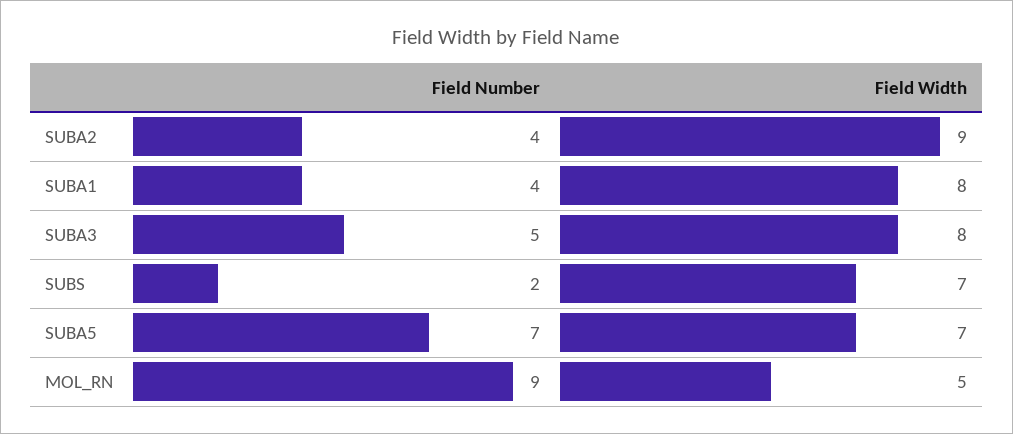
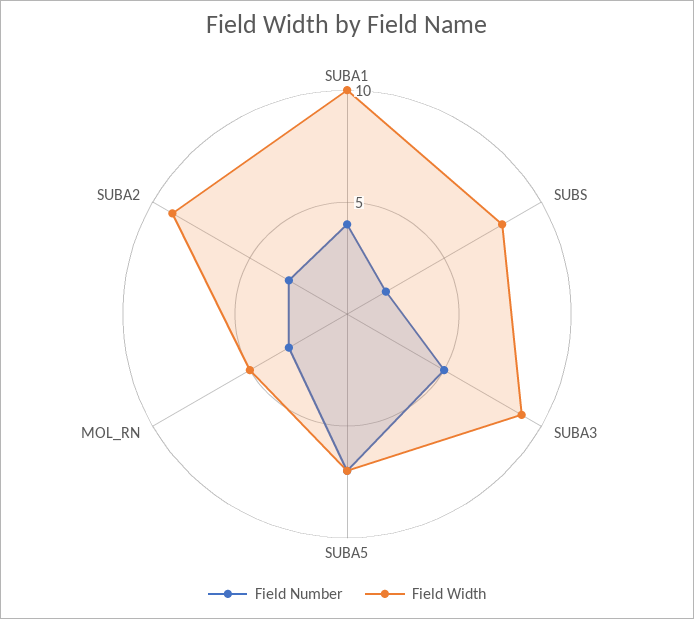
  {
    "Field Number": {
-     "SUBA2": 4,
+     "SUBA2": 3,
      "SUBA1": 4,
      "SUBA3": 5,
      "SUBS": 2,
      "SUBA5": 7,
-     "MOL_RN": 9
+     "MOL_RN": 3
    },
    "Field Width": {
      "SUBA2": 9,
-     "SUBA1": 8,
+     "SUBA1": 10,
-     "SUBA3": 8,
+     "SUBA3": 9,
-     "SUBS": 7,
+     "SUBS": 8,
      "SUBA5": 7,
      "MOL_RN": 5
    }
  }

